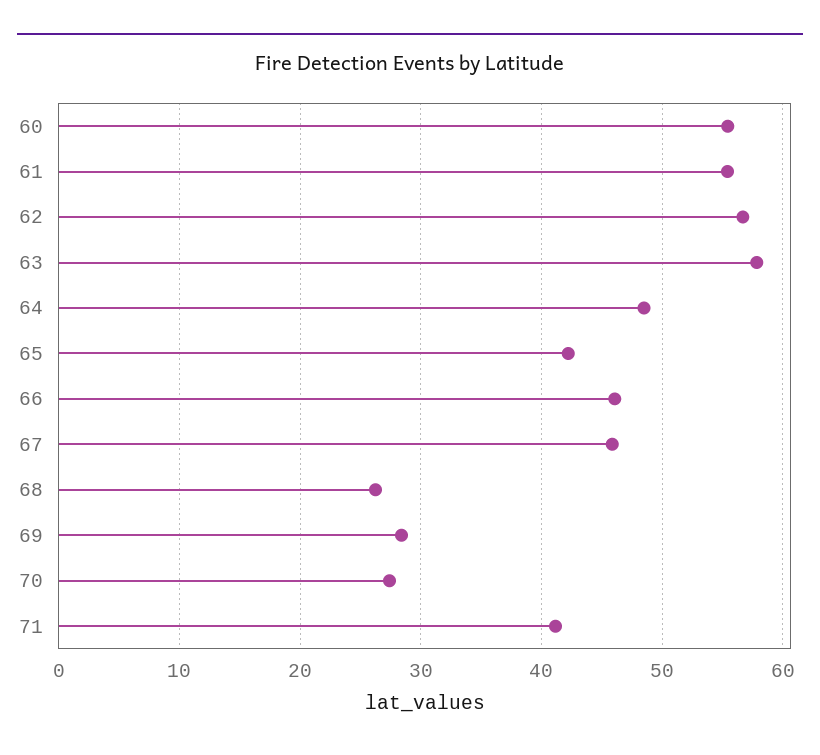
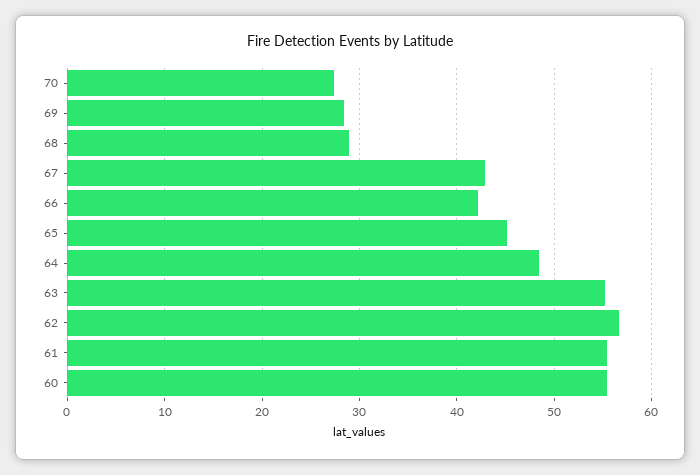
  {
    "60": 55,
    "61": 55,
    "62": 57,
-   "63": 58,
+   "63": 55,
    "64": 48,
-   "65": 42,
+   "65": 45,
-   "66": 46,
+   "66": 42,
-   "67": 46,
+   "67": 43,
-   "68": 26,
+   "68": 29,
    "69": 28,
-   "70": 27,
+   "70": 27
-   "71": 41
  }

